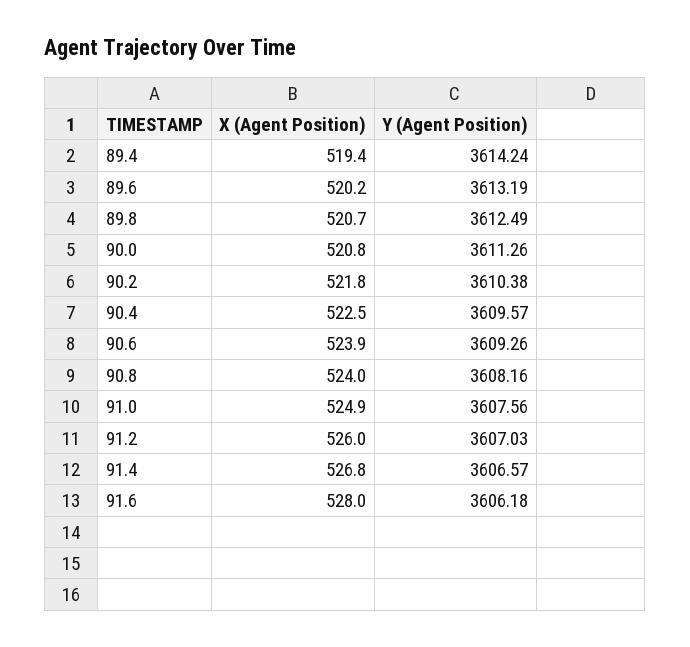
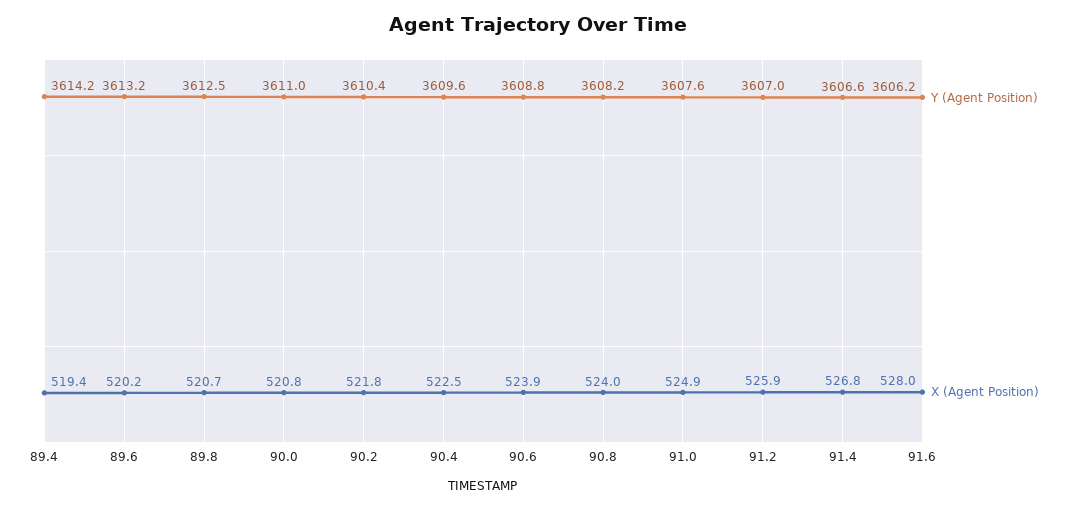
  {
    "X (Agent Position)": {
      "89.4": 519.4,
      "89.6": 520.2,
      "89.8": 520.7,
      "90.0": 520.8,
      "90.2": 521.8,
      "90.4": 522.5,
      "90.6": 523.9,
      "90.8": 524,
      "91.0": 524.9,
-     "91.2": 526,
+     "91.2": 525.9,
      "91.4": 526.8,
      "91.6": 528
    },
    "Y (Agent Position)": {
      "89.4": 3614.24,
      "89.6": 3613.19,
      "89.8": 3612.49,
-     "90.0": 3611.26,
+     "90.0": 3611,
      "90.2": 3610.38,
      "90.4": 3609.57,
-     "90.6": 3609.26,
+     "90.6": 3608.8,
      "90.8": 3608.16,
      "91.0": 3607.56,
      "91.2": 3607.03,
      "91.4": 3606.57,
      "91.6": 3606.18
    }
  }

